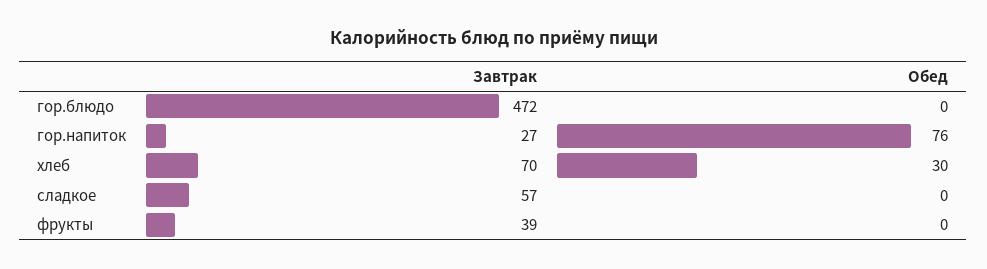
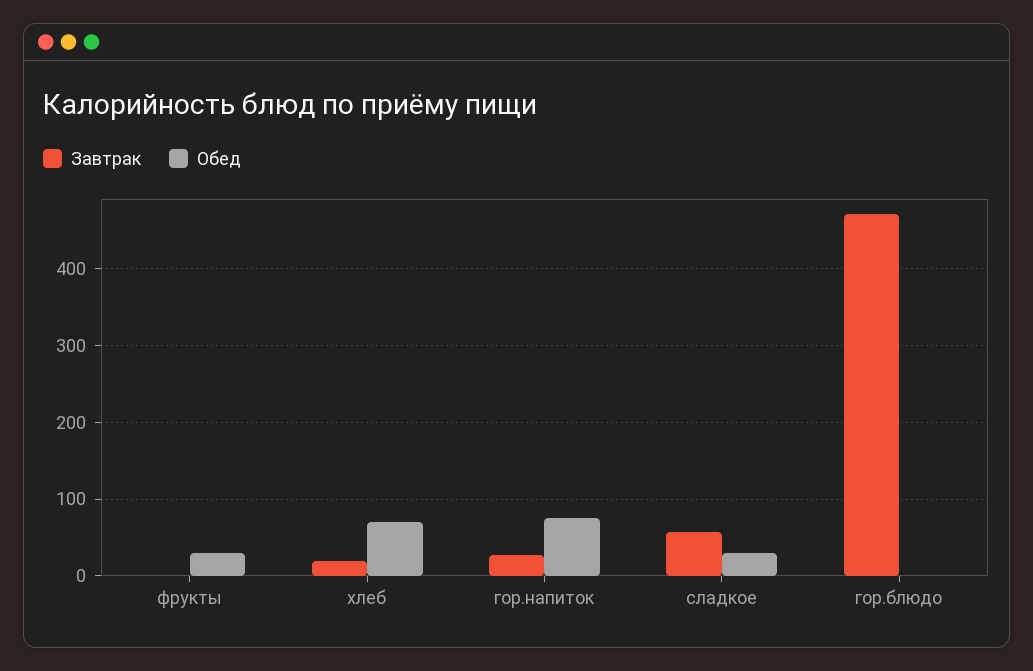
  {
    "Завтрак": {
      "гор.блюдо": 472,
      "гор.напиток": 27,
-     "хлеб": 70,
+     "хлеб": 20,
      "сладкое": 57,
-     "фрукты": 39
+     "фрукты": 0
    },
    "Обед": {
      "гор.блюдо": 0,
      "гор.напиток": 76,
-     "хлеб": 30,
+     "хлеб": 70,
-     "сладкое": 0,
+     "сладкое": 30,
-     "фрукты": 0
+     "фрукты": 30
    }
  }

